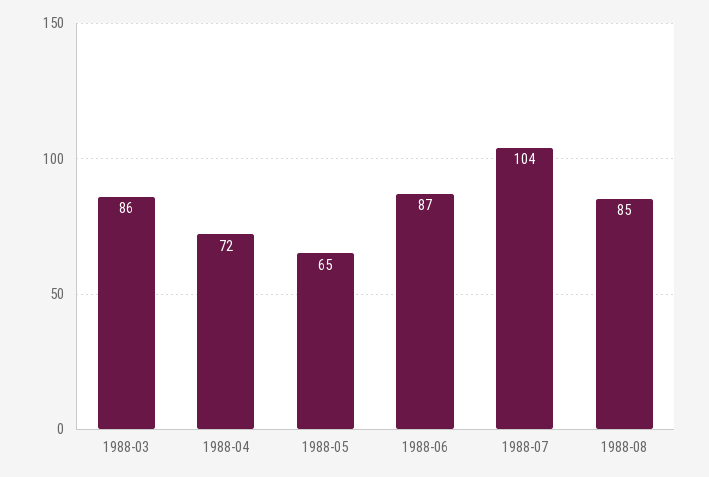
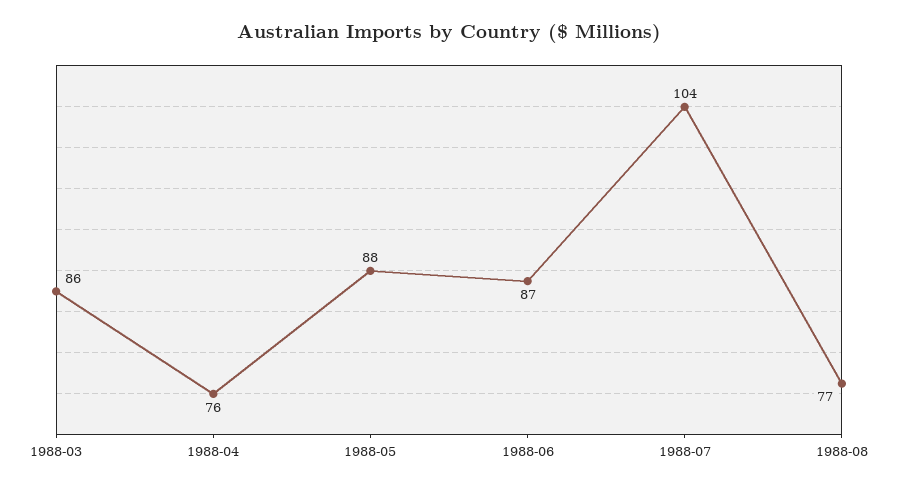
  {
    "1988-03": 86,
-   "1988-04": 72,
+   "1988-04": 76,
-   "1988-05": 65,
+   "1988-05": 88,
    "1988-06": 87,
    "1988-07": 104,
-   "1988-08": 85
+   "1988-08": 77
  }

